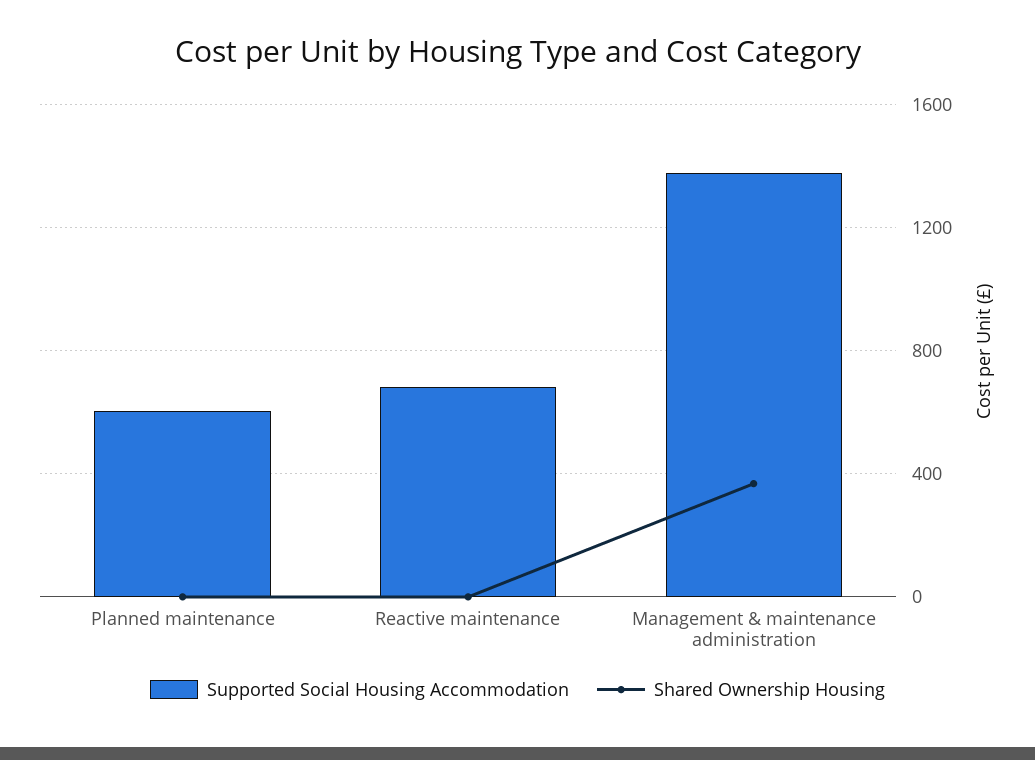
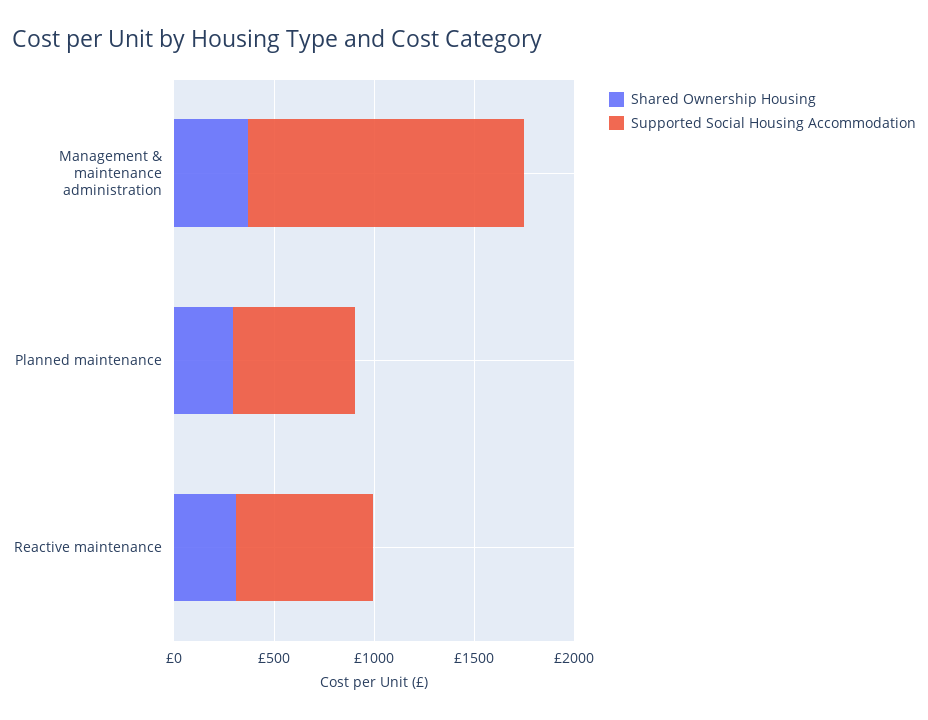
  {
    "Supported Social Housing Accommodation": {
      "Planned maintenance": 600,
      "Reactive maintenance": 700,
      "Management & maintenance administration": 1400
    },
    "Shared Ownership Housing": {
-     "Planned maintenance": 0,
+     "Planned maintenance": 300,
-     "Reactive maintenance": 0,
+     "Reactive maintenance": 300,
      "Management & maintenance administration": 350
    }
  }

